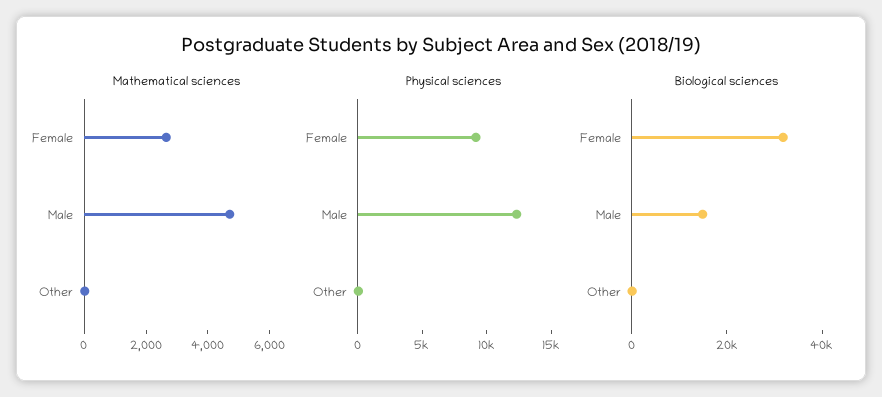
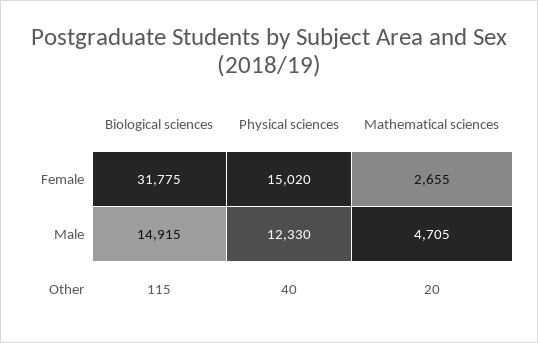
  {
    "Mathematical sciences": {
      "Female": 2655,
      "Male": 4705,
      "Other": 20
    },
    "Physical sciences": {
-     "Female": 9000,
+     "Female": 15020,
      "Male": 12330,
      "Other": 40
    },
    "Biological sciences": {
      "Female": 31775,
      "Male": 14915,
      "Other": 115
    }
  }

